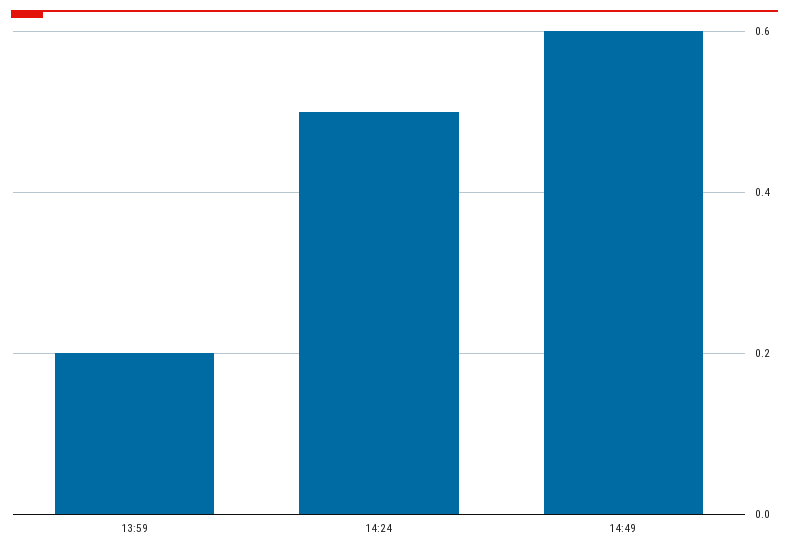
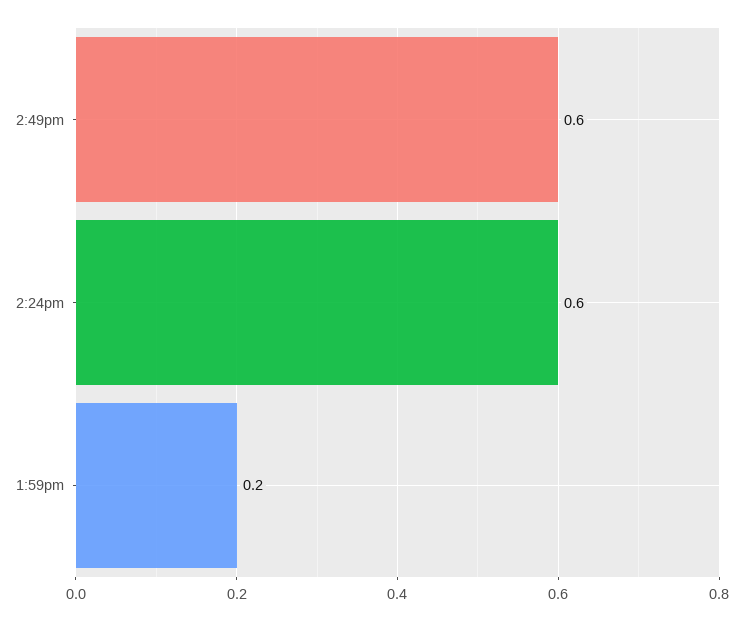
  {
    "13:59": 0.2,
-   "14:24": 0.5,
+   "14:24": 0.6,
    "14:49": 0.6
  }

